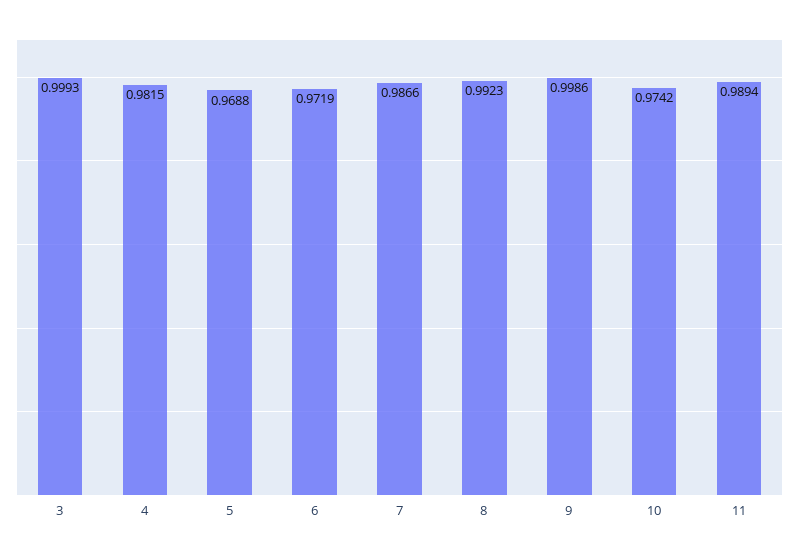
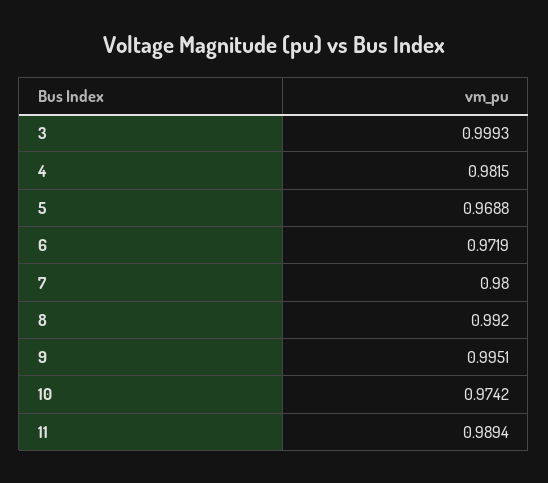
  {
    "3": 0.9993,
    "4": 0.9815,
    "5": 0.9688,
    "6": 0.9719,
-   "7": 0.9866,
+   "7": 0.98,
-   "8": 0.9923,
+   "8": 0.992,
-   "9": 0.9986,
+   "9": 0.9951,
    "10": 0.9742,
    "11": 0.9894
  }

